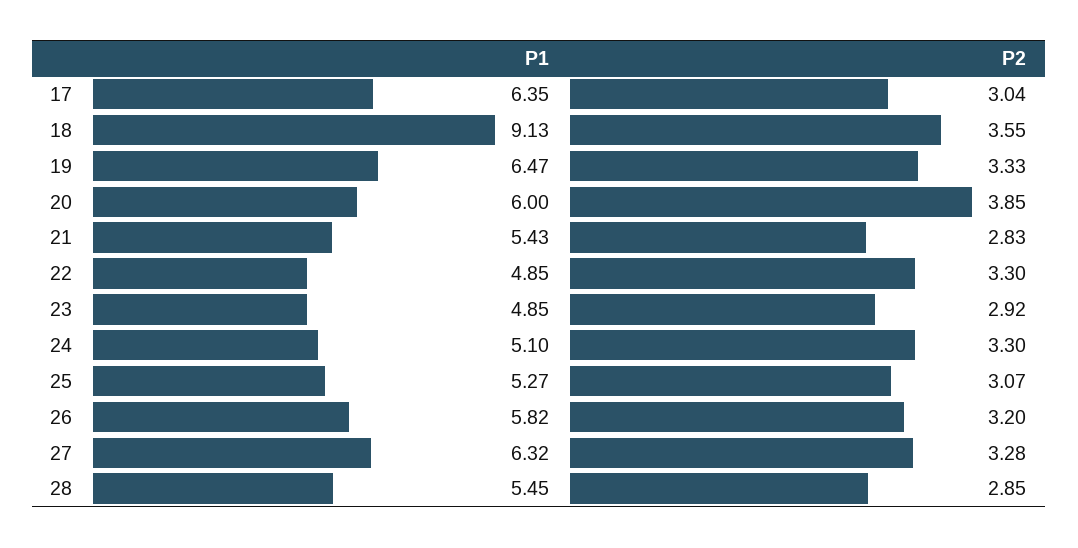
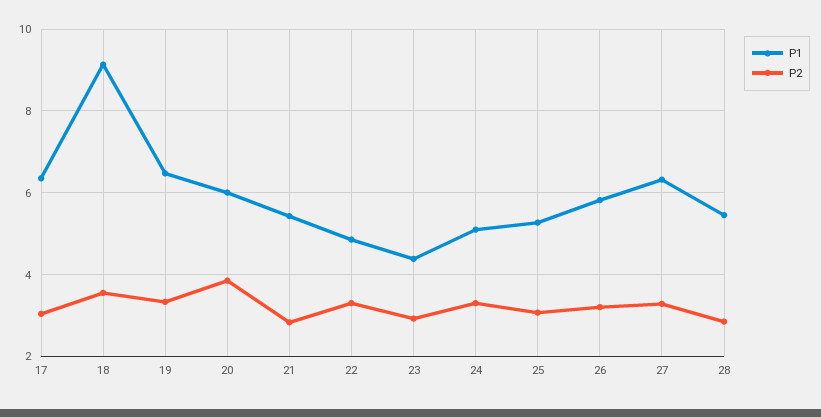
  {
    "P1": {
      "17": 6.35,
      "18": 9.13,
      "19": 6.47,
      "20": 6,
      "21": 5.43,
      "22": 4.85,
-     "23": 4.85,
+     "23": 4.4,
      "24": 5.1,
      "25": 5.27,
      "26": 5.82,
      "27": 6.32,
      "28": 5.45
    },
    "P2": {
      "17": 3.04,
      "18": 3.55,
      "19": 3.33,
      "20": 3.85,
      "21": 2.83,
      "22": 3.3,
      "23": 2.92,
      "24": 3.3,
      "25": 3.07,
      "26": 3.2,
      "27": 3.28,
      "28": 2.85
    }
  }

